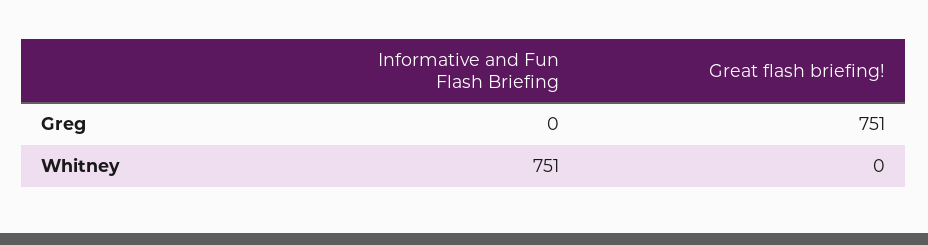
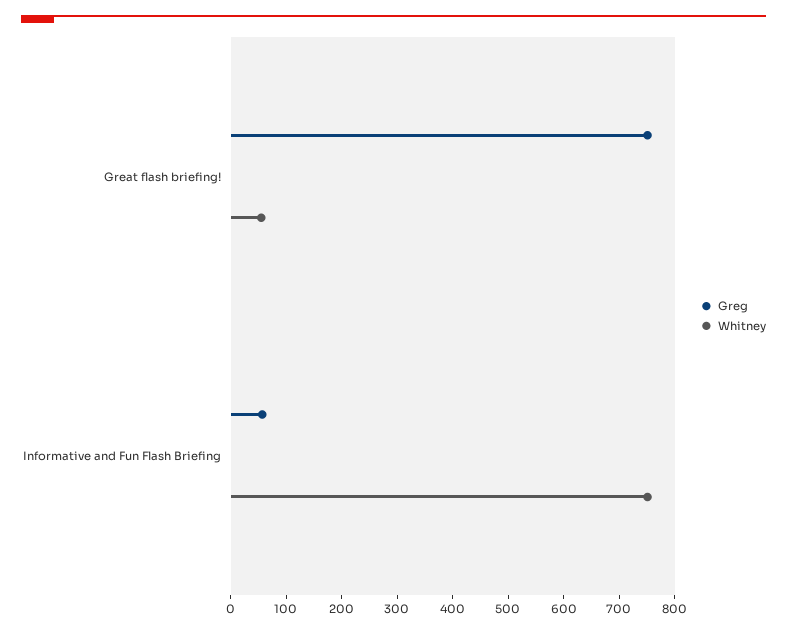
  {
    "Greg": {
-     "Informative and Fun Flash Briefing": 0,
+     "Informative and Fun Flash Briefing": 60,
      "Great flash briefing!": 751
    },
    "Whitney": {
      "Informative and Fun Flash Briefing": 751,
-     "Great flash briefing!": 0
+     "Great flash briefing!": 60
    }
  }

